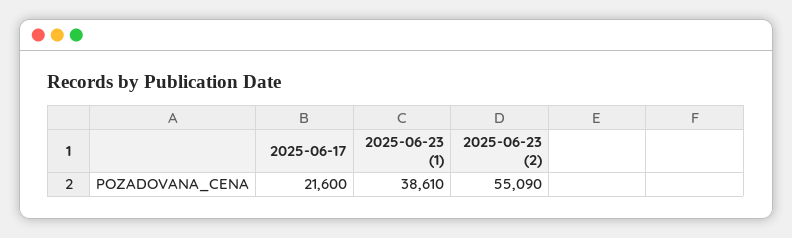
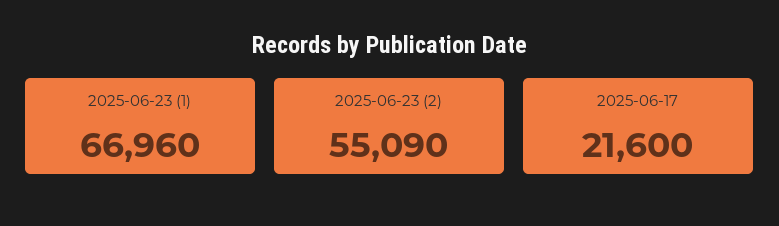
  {
    "2025-06-17": 21600,
-   "2025-06-23 (1)": 38610,
+   "2025-06-23 (1)": 66960,
    "2025-06-23 (2)": 55090
  }

